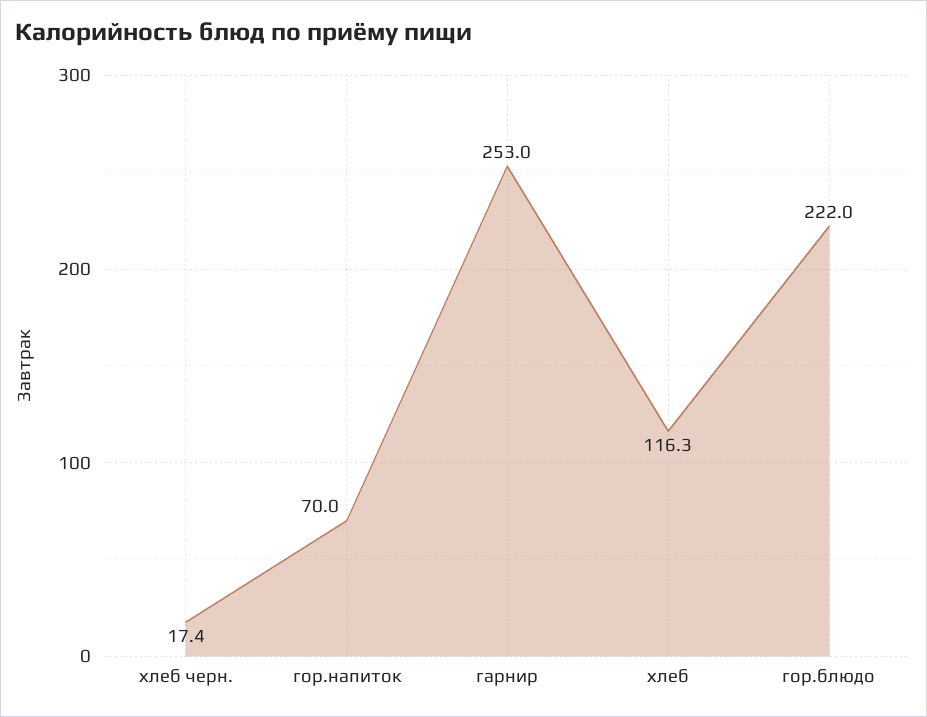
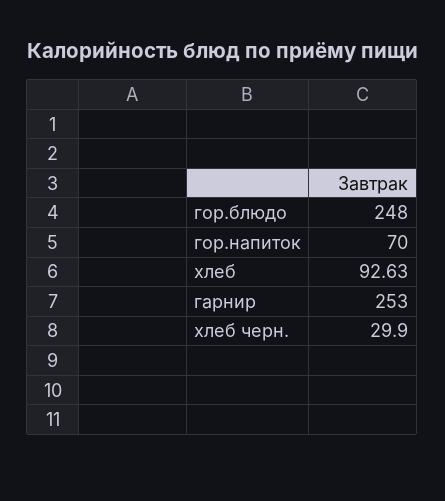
  {
-   "хлеб черн.": 17.4,
+   "хлеб черн.": 29.9,
    "гор.напиток": 70,
    "гарнир": 253,
-   "хлеб": 116.3,
+   "хлеб": 92.63,
-   "гор.блюдо": 222
+   "гор.блюдо": 248
  }

